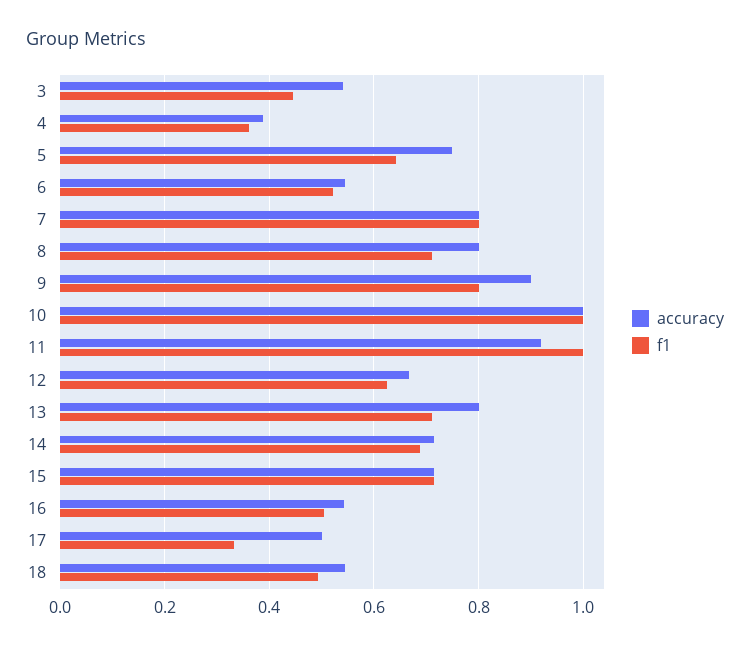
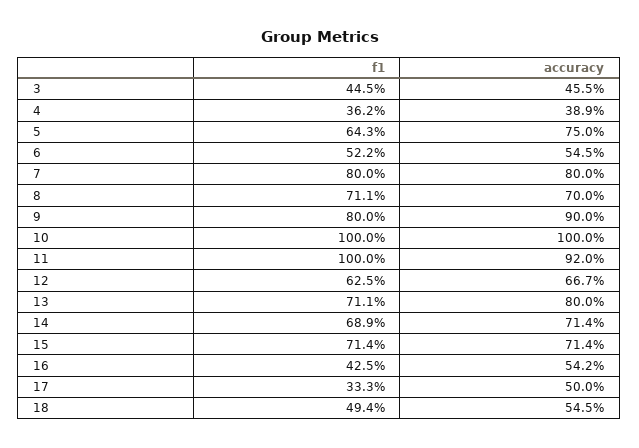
  {
    "accuracy": {
-     "3": 0.54,
+     "3": 0.455,
      "4": 0.389,
      "5": 0.75,
      "6": 0.545,
      "7": 0.8,
-     "8": 0.8,
+     "8": 0.7,
      "9": 0.9,
      "10": 1,
      "11": 0.92,
      "12": 0.667,
      "13": 0.8,
      "14": 0.714,
      "15": 0.714,
      "16": 0.542,
      "17": 0.5,
      "18": 0.545
    },
    "f1": {
      "3": 0.445,
      "4": 0.362,
      "5": 0.643,
      "6": 0.522,
      "7": 0.8,
      "8": 0.711,
      "9": 0.8,
      "10": 1,
      "11": 1,
      "12": 0.625,
      "13": 0.711,
      "14": 0.689,
      "15": 0.714,
-     "16": 0.5,
+     "16": 0.425,
      "17": 0.333,
      "18": 0.494
    }
  }

